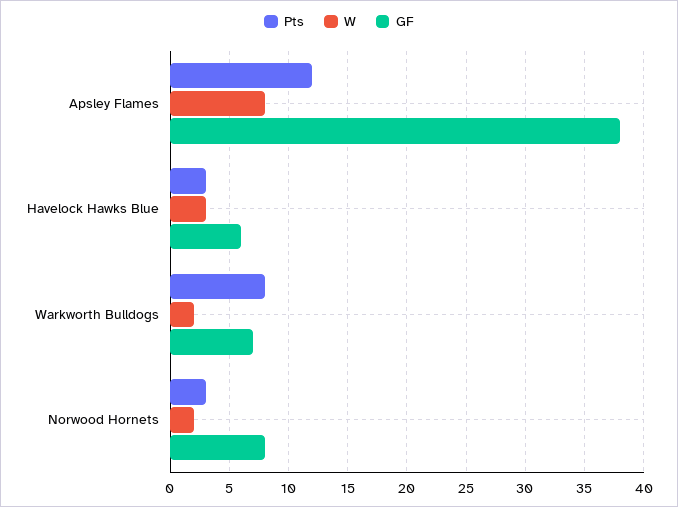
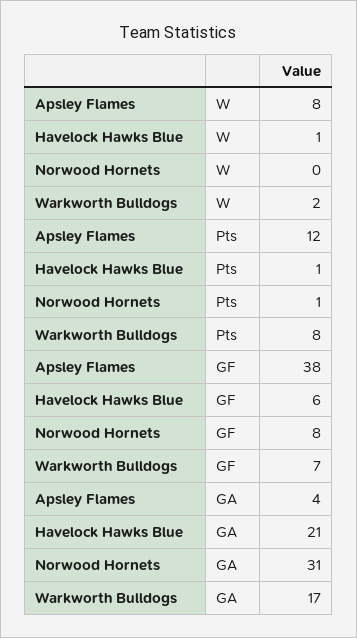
  {
    "Pts": {
      "Apsley Flames": 12,
-     "Havelock Hawks Blue": 3,
+     "Havelock Hawks Blue": 1,
      "Warkworth Bulldogs": 8,
-     "Norwood Hornets": 3
+     "Norwood Hornets": 1
    },
    "W": {
      "Apsley Flames": 8,
-     "Havelock Hawks Blue": 3,
+     "Havelock Hawks Blue": 1,
      "Warkworth Bulldogs": 2,
-     "Norwood Hornets": 2
+     "Norwood Hornets": 0
    },
    "GF": {
      "Apsley Flames": 38,
      "Havelock Hawks Blue": 6,
      "Warkworth Bulldogs": 7,
      "Norwood Hornets": 8
-   }
+   },
+   "GA": {
+     "Apsley Flames": 4,
+     "Havelock Hawks Blue": 21,
+     "Norwood Hornets": 31,
+     "Warkworth Bulldogs": 17
+   }
  }

